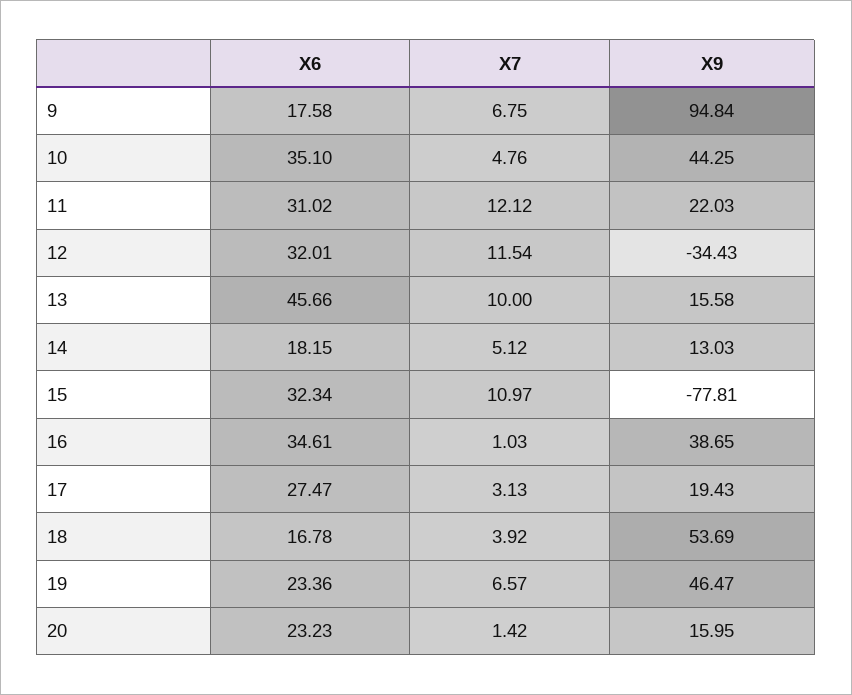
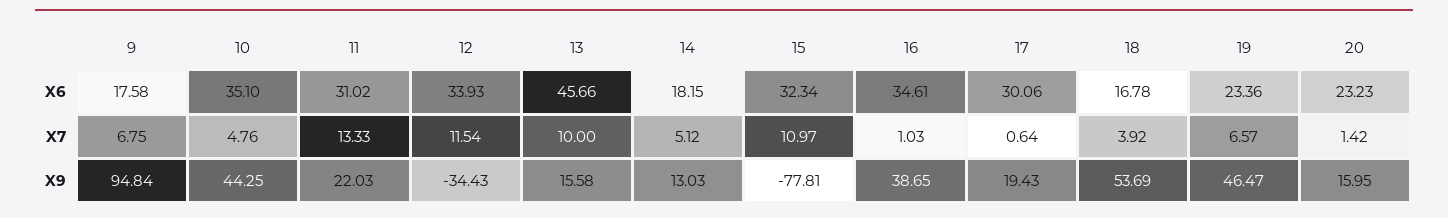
  {
    "X6": {
      "9": 17.58,
      "10": 35.1,
      "11": 31.02,
-     "12": 32.01,
+     "12": 33.93,
      "13": 45.66,
      "14": 18.15,
      "15": 32.34,
      "16": 34.61,
-     "17": 27.47,
+     "17": 30.06,
      "18": 16.78,
      "19": 23.36,
      "20": 23.23
    },
    "X7": {
      "9": 6.75,
      "10": 4.76,
-     "11": 12.12,
+     "11": 13.33,
      "12": 11.54,
      "13": 10,
      "14": 5.12,
      "15": 10.97,
      "16": 1.03,
-     "17": 3.13,
+     "17": 0.64,
      "18": 3.92,
      "19": 6.57,
      "20": 1.42
    },
    "X9": {
      "9": 94.84,
      "10": 44.25,
      "11": 22.03,
      "12": -34.43,
      "13": 15.58,
      "14": 13.03,
      "15": -77.81,
      "16": 38.65,
      "17": 19.43,
      "18": 53.69,
      "19": 46.47,
      "20": 15.95
    }
  }

